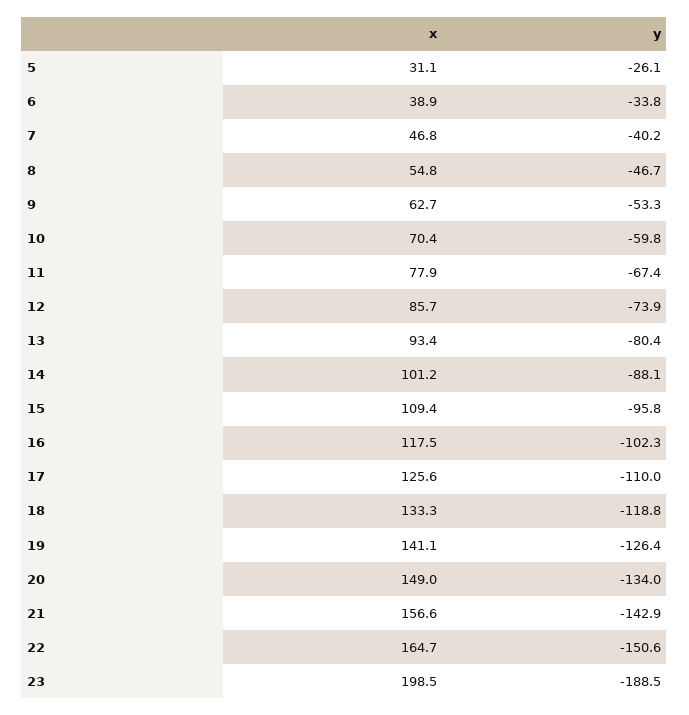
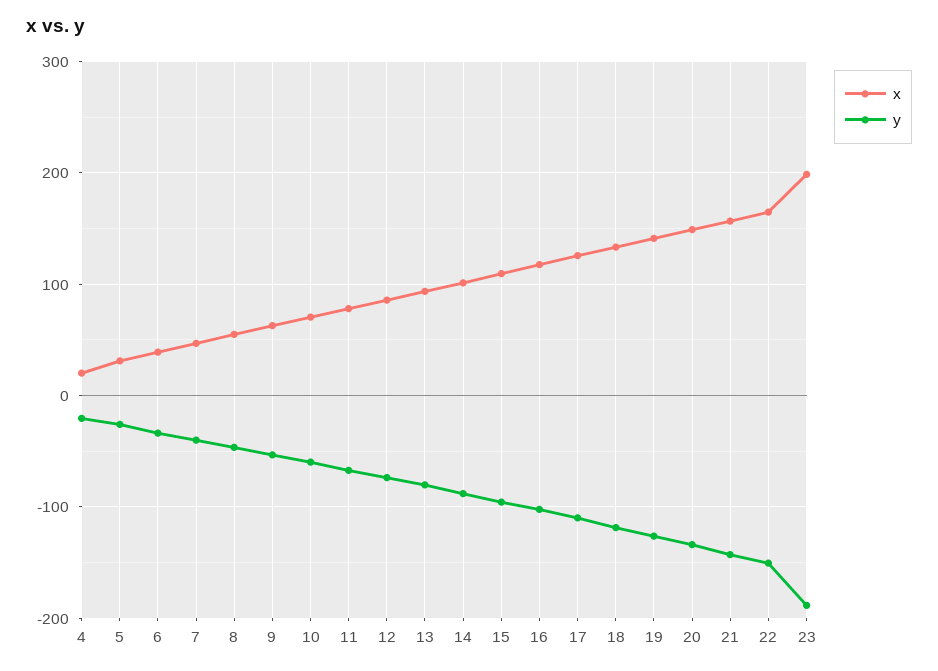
  {
    "x": {
      "5": 31.1,
      "6": 38.9,
      "7": 46.8,
      "8": 54.8,
      "9": 62.7,
      "10": 70.4,
      "11": 77.9,
      "12": 85.7,
      "13": 93.4,
      "14": 101.2,
      "15": 109.4,
      "16": 117.5,
      "17": 125.6,
      "18": 133.3,
      "19": 141.1,
      "20": 149,
      "21": 156.6,
      "22": 164.7,
-     "23": 198.5
+     "23": 198.5,
+     "4": 20
    },
    "y": {
      "5": -26.1,
      "6": -33.8,
      "7": -40.2,
      "8": -46.7,
      "9": -53.3,
      "10": -59.8,
      "11": -67.4,
      "12": -73.9,
      "13": -80.4,
      "14": -88.1,
      "15": -95.8,
      "16": -102.3,
      "17": -110,
      "18": -118.8,
      "19": -126.4,
      "20": -134,
      "21": -142.9,
      "22": -150.6,
-     "23": -188.5
+     "23": -188.5,
+     "4": -20
    }
  }

